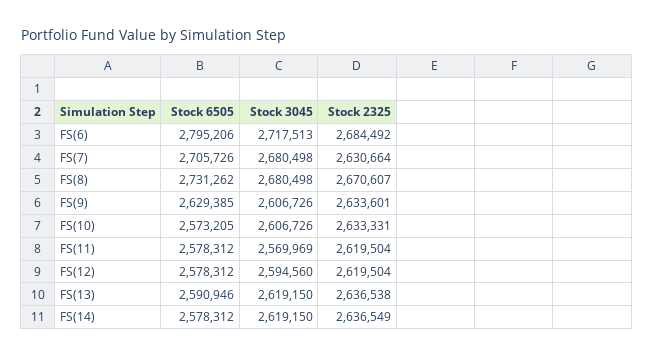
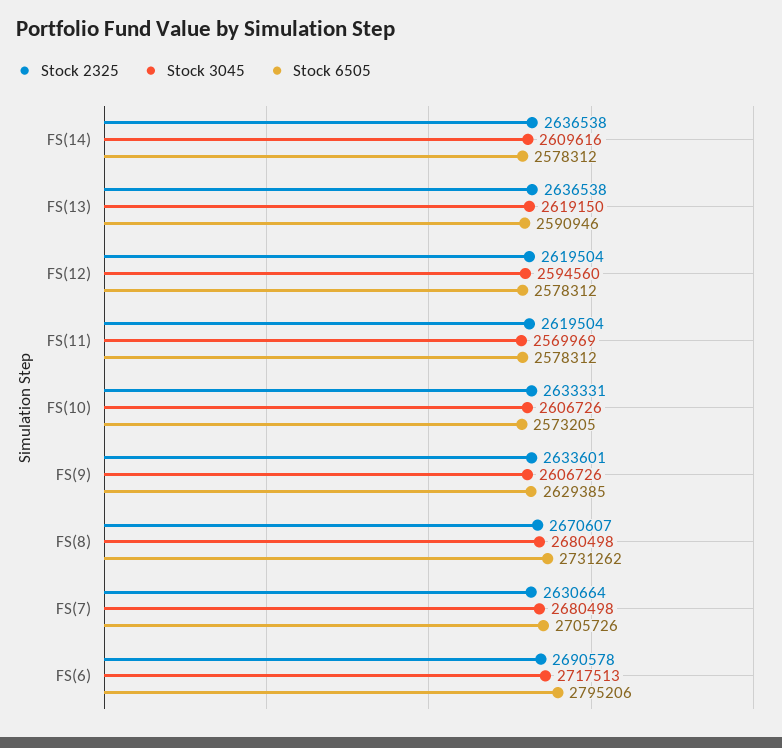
  {
    "Stock 6505": {
      "FS(6)": 2795206,
      "FS(7)": 2705726,
      "FS(8)": 2731262,
      "FS(9)": 2629385,
      "FS(10)": 2573205,
      "FS(11)": 2578312,
      "FS(12)": 2578312,
      "FS(13)": 2590946,
      "FS(14)": 2578312
    },
    "Stock 3045": {
      "FS(6)": 2717513,
      "FS(7)": 2680498,
      "FS(8)": 2680498,
      "FS(9)": 2606726,
      "FS(10)": 2606726,
      "FS(11)": 2569969,
      "FS(12)": 2594560,
      "FS(13)": 2619150,
-     "FS(14)": 2619150
+     "FS(14)": 2609616
    },
    "Stock 2325": {
-     "FS(6)": 2684492,
+     "FS(6)": 2690578,
      "FS(7)": 2630664,
      "FS(8)": 2670607,
      "FS(9)": 2633601,
      "FS(10)": 2633331,
      "FS(11)": 2619504,
      "FS(12)": 2619504,
      "FS(13)": 2636538,
-     "FS(14)": 2636549
+     "FS(14)": 2636538
    }
  }

